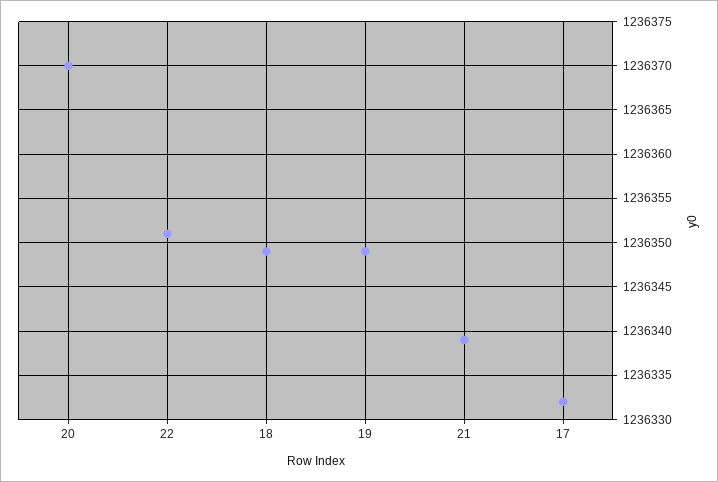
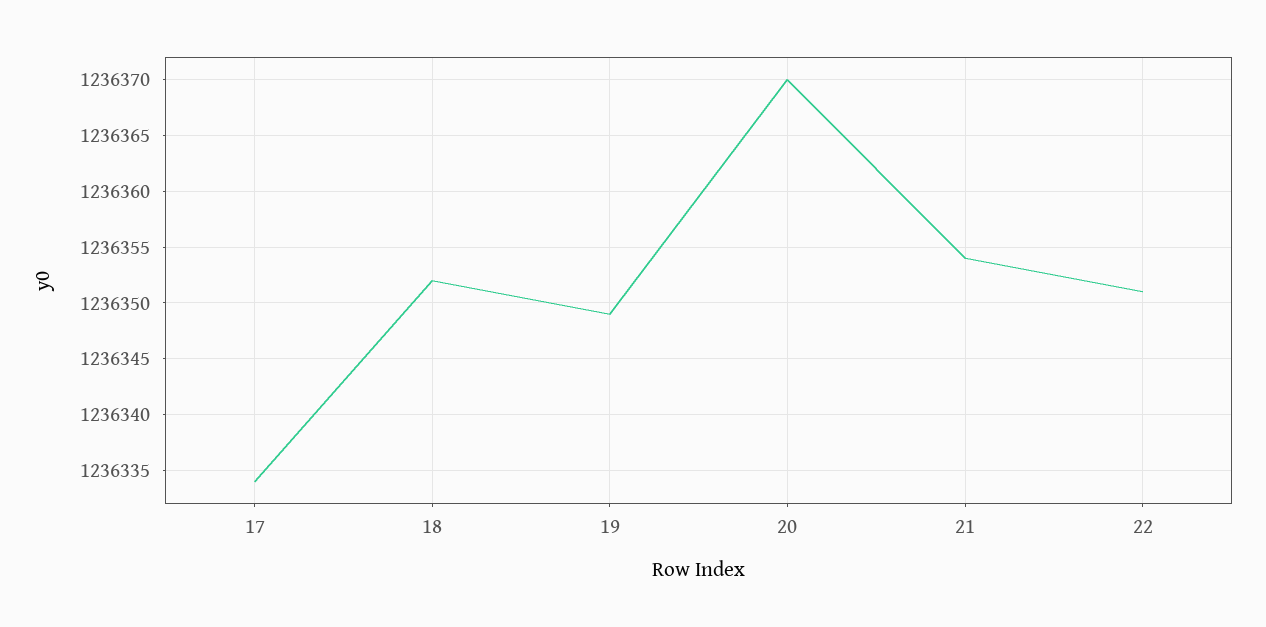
  {
    "20": 1236370,
    "22": 1236351,
-   "18": 1236349,
+   "18": 1236352,
    "19": 1236349,
-   "21": 1236339,
+   "21": 1236354,
-   "17": 1236332
+   "17": 1236334
  }

